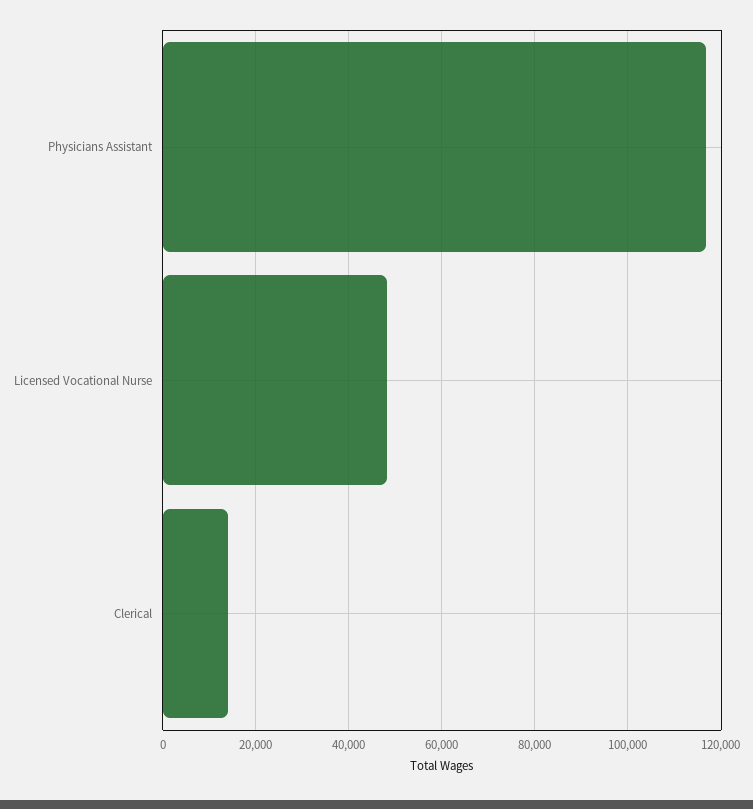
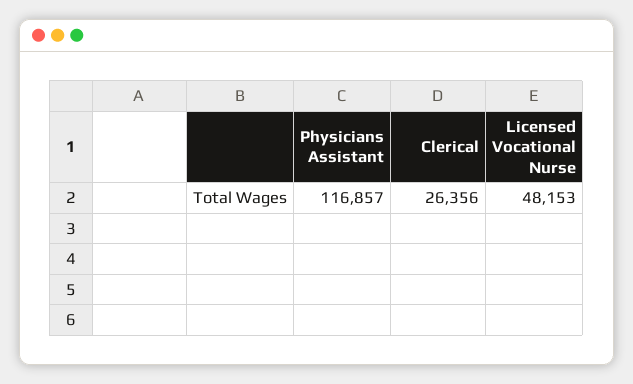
  {
    "Physicians Assistant": 116857,
    "Licensed Vocational Nurse": 48153,
-   "Clerical": 14000
+   "Clerical": 26356
  }

